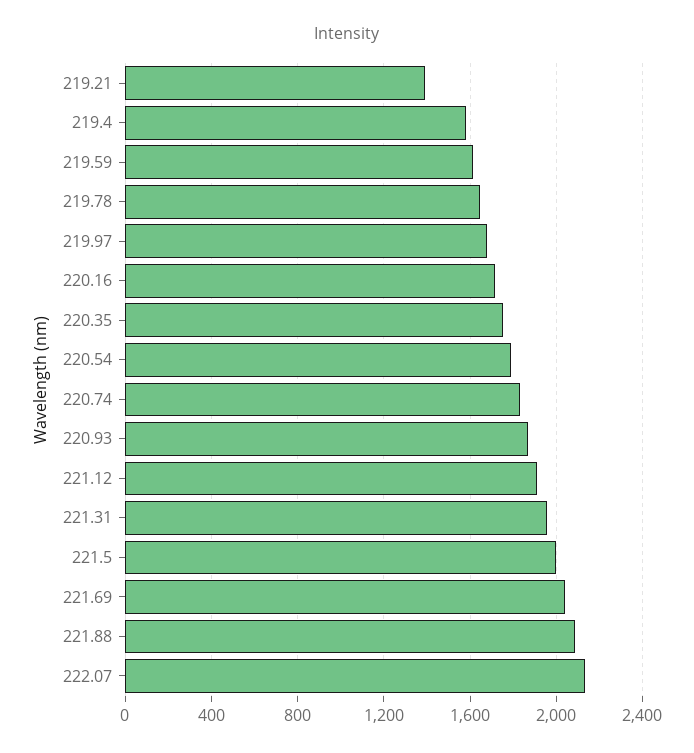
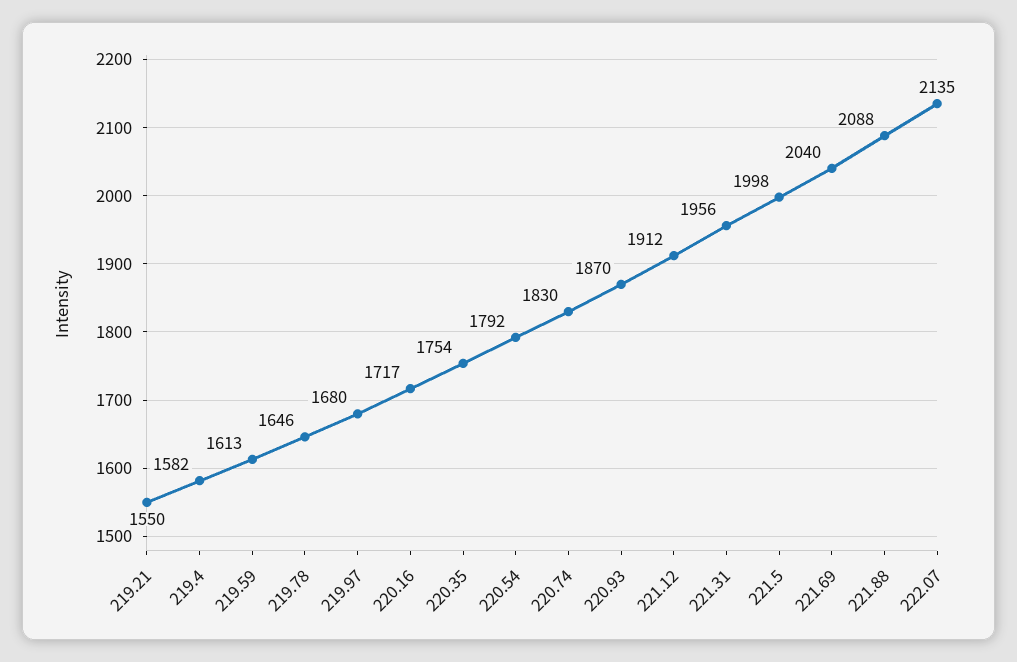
  {
-   "219.21": 1400,
+   "219.21": 1550,
    "219.4": 1582,
    "219.59": 1613,
    "219.78": 1646,
    "219.97": 1680,
    "220.16": 1717,
    "220.35": 1754,
    "220.54": 1792,
    "220.74": 1830,
    "220.93": 1870,
    "221.12": 1912,
    "221.31": 1956,
    "221.5": 1998,
    "221.69": 2040,
    "221.88": 2088,
    "222.07": 2135
  }

